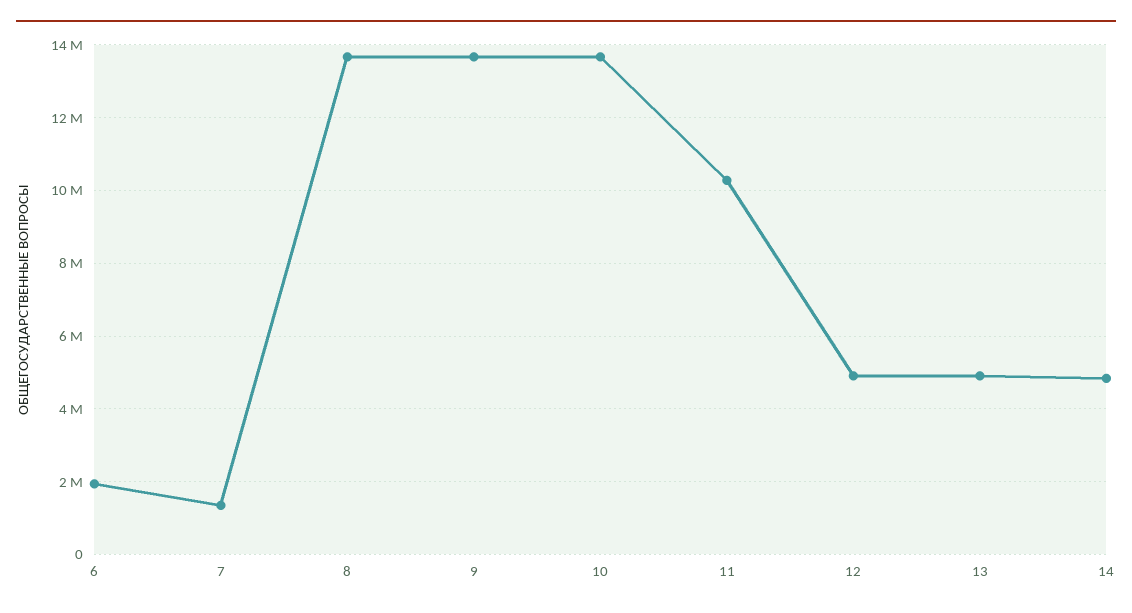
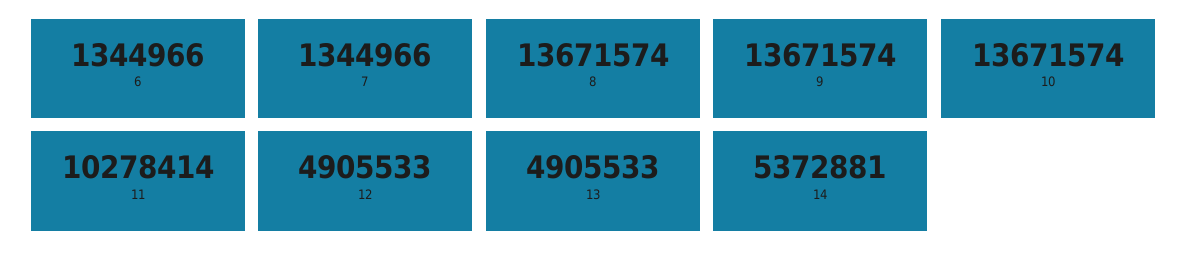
  {
-   "6": 2000000,
+   "6": 1344966,
    "7": 1344966,
    "8": 13671574,
    "9": 13671574,
    "10": 13671574,
    "11": 10278414,
    "12": 4905533,
    "13": 4905533,
-   "14": 4800000
+   "14": 5372881
  }

